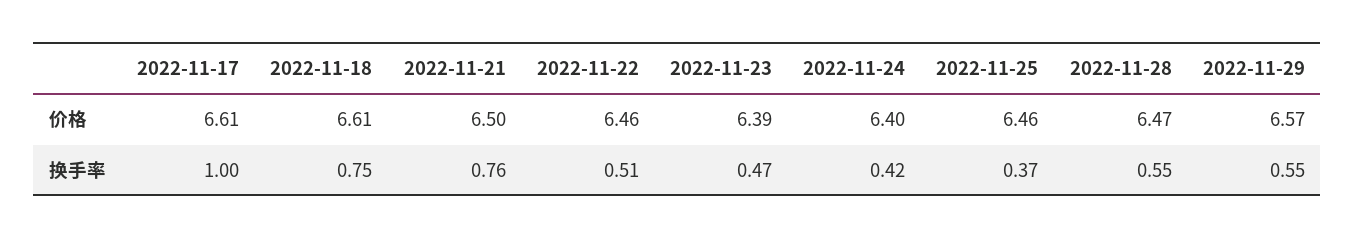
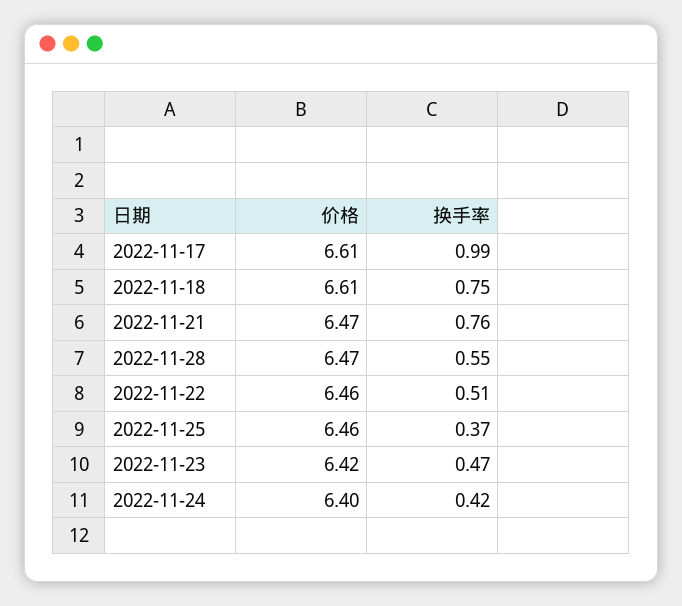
  {
    "2022-11-17": {
      "价格": 6.61,
-     "换手率": 1
+     "换手率": 0.99
    },
    "2022-11-18": {
      "价格": 6.61,
      "换手率": 0.75
    },
    "2022-11-21": {
-     "价格": 6.5,
+     "价格": 6.47,
      "换手率": 0.76
    },
    "2022-11-22": {
      "价格": 6.46,
      "换手率": 0.51
    },
    "2022-11-23": {
-     "价格": 6.39,
+     "价格": 6.42,
      "换手率": 0.47
    },
    "2022-11-24": {
      "价格": 6.4,
      "换手率": 0.42
    },
    "2022-11-25": {
      "价格": 6.46,
      "换手率": 0.37
    },
    "2022-11-28": {
      "价格": 6.47,
      "换手率": 0.55
-   },
+   }
-   "2022-11-29": {
-     "价格": 6.57,
-     "换手率": 0.55
-   }
  }

